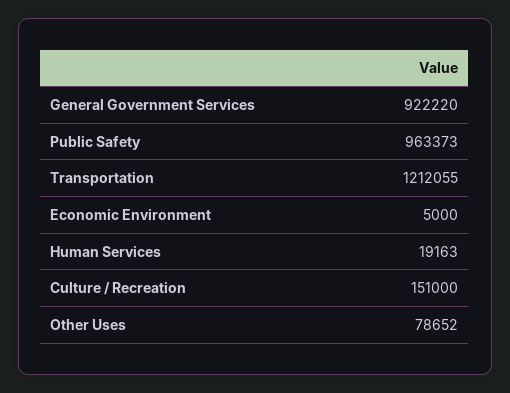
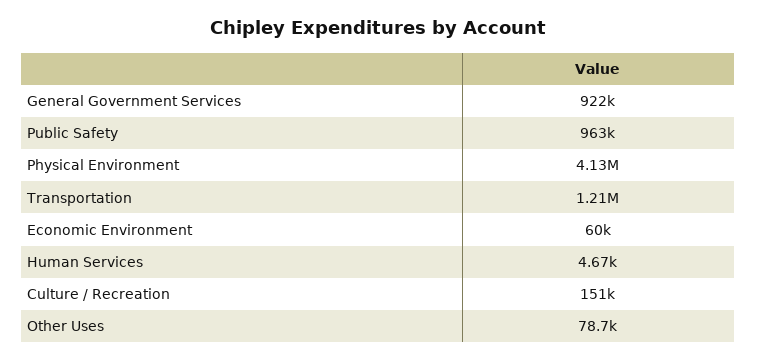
  {
    "General Government Services": 922220,
    "Public Safety": 963373,
    "Transportation": 1212055,
-   "Economic Environment": 5000,
+   "Economic Environment": 60000,
-   "Human Services": 19163,
+   "Human Services": 4670,
    "Culture / Recreation": 151000,
-   "Other Uses": 78652
+   "Other Uses": 78652,
+   "Physical Environment": 4130000
  }

